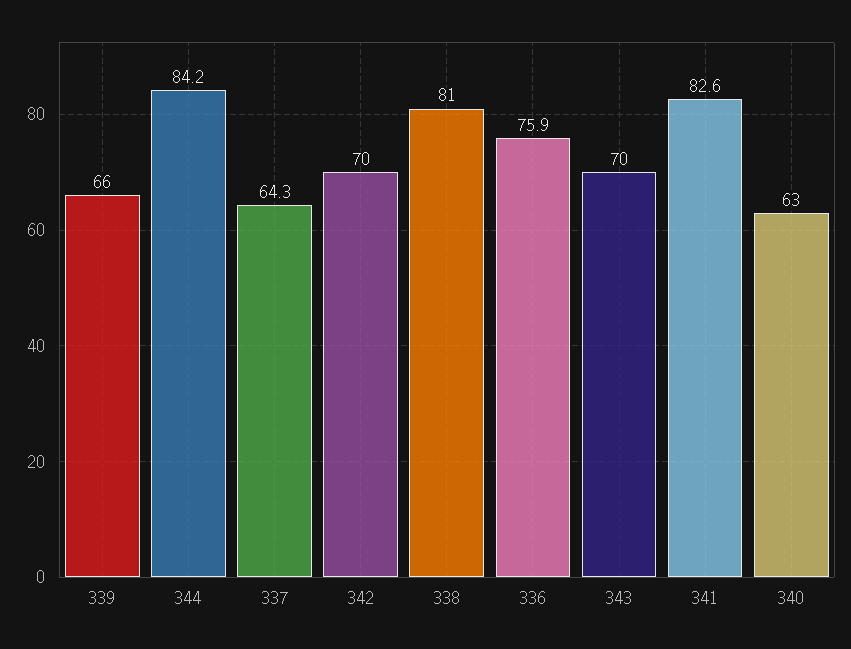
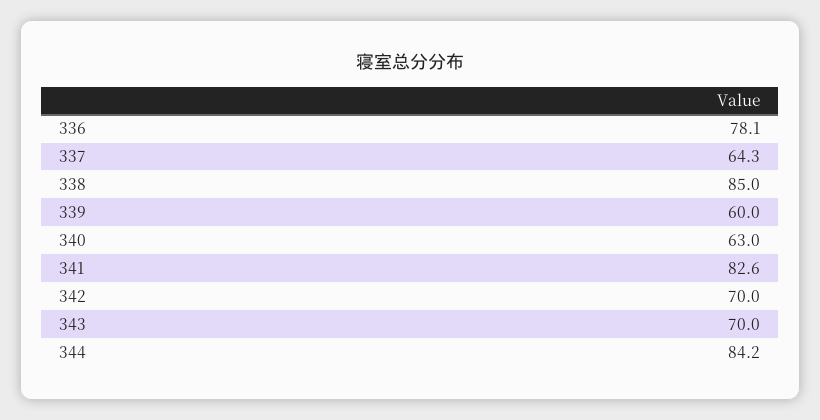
  {
-   "339": 66,
+   "339": 60,
    "344": 84.2,
    "337": 64.3,
    "342": 70,
-   "338": 81,
+   "338": 85,
-   "336": 75.9,
+   "336": 78.1,
    "343": 70,
    "341": 82.6,
    "340": 63
  }

